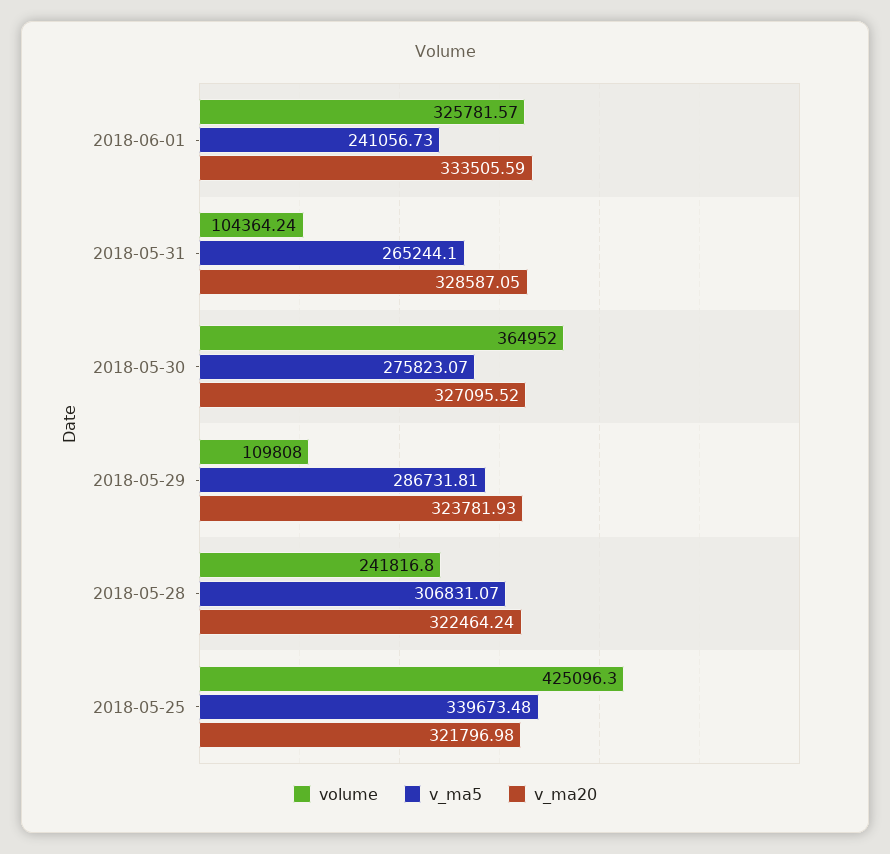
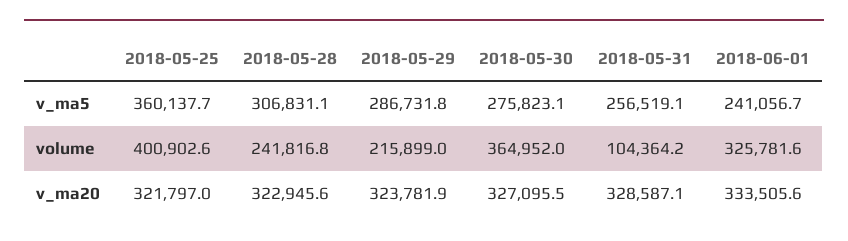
  {
    "volume": {
      "2018-06-01": 325781.57,
      "2018-05-31": 104364.24,
      "2018-05-30": 364952,
-     "2018-05-29": 109808,
+     "2018-05-29": 215899,
      "2018-05-28": 241816.8,
-     "2018-05-25": 425096.3
+     "2018-05-25": 400902.6
    },
    "v_ma5": {
      "2018-06-01": 241056.73,
-     "2018-05-31": 265244.1,
+     "2018-05-31": 256519.1,
      "2018-05-30": 275823.07,
      "2018-05-29": 286731.81,
      "2018-05-28": 306831.07,
-     "2018-05-25": 339673.48
+     "2018-05-25": 360137.7
    },
    "v_ma20": {
      "2018-06-01": 333505.59,
      "2018-05-31": 328587.05,
      "2018-05-30": 327095.52,
      "2018-05-29": 323781.93,
-     "2018-05-28": 322464.24,
+     "2018-05-28": 322945.6,
      "2018-05-25": 321796.98
    }
  }

